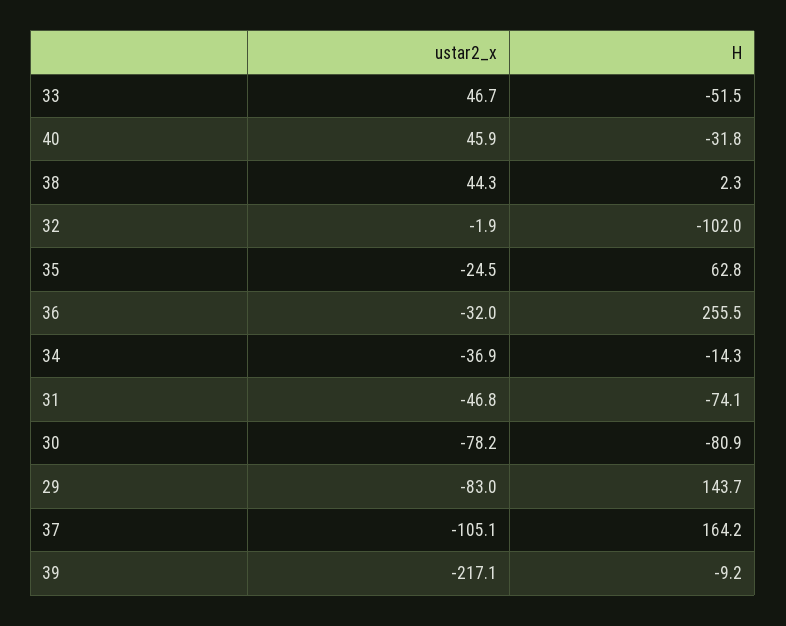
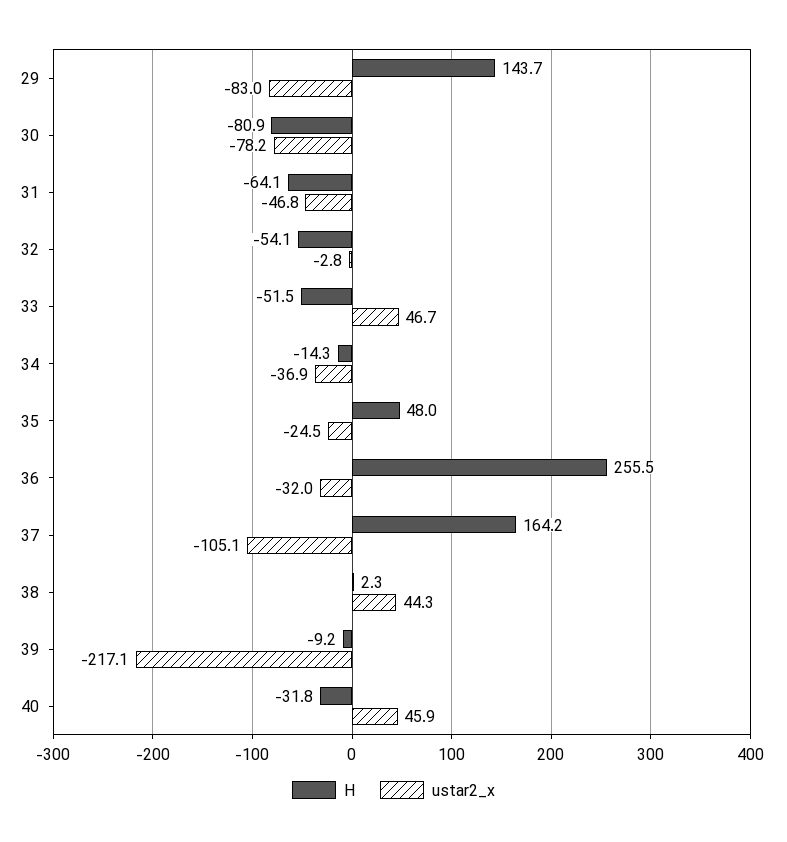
  {
    "ustar2_x": {
      "33": 46.7,
      "40": 45.9,
      "38": 44.3,
-     "32": -1.9,
+     "32": -2.8,
      "35": -24.5,
      "36": -32,
      "34": -36.9,
      "31": -46.8,
      "30": -78.2,
      "29": -83,
      "37": -105.1,
      "39": -217.1
    },
    "H": {
      "33": -51.5,
      "40": -31.8,
      "38": 2.3,
-     "32": -102,
+     "32": -54.1,
-     "35": 62.8,
+     "35": 48,
      "36": 255.5,
      "34": -14.3,
-     "31": -74.1,
+     "31": -64.1,
      "30": -80.9,
      "29": 143.7,
      "37": 164.2,
      "39": -9.2
    }
  }

